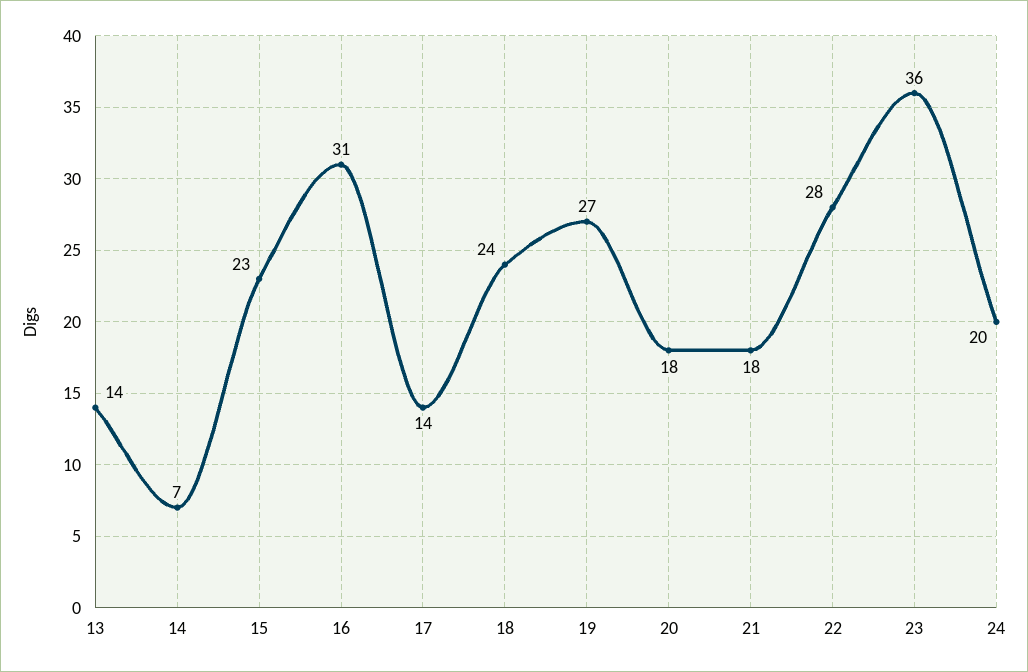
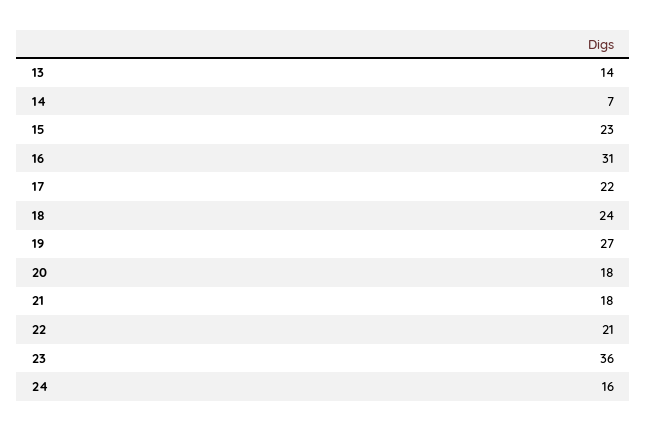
  {
    "13": 14,
    "14": 7,
    "15": 23,
    "16": 31,
-   "17": 14,
+   "17": 22,
    "18": 24,
    "19": 27,
    "20": 18,
    "21": 18,
-   "22": 28,
+   "22": 21,
    "23": 36,
-   "24": 20
+   "24": 16
  }

